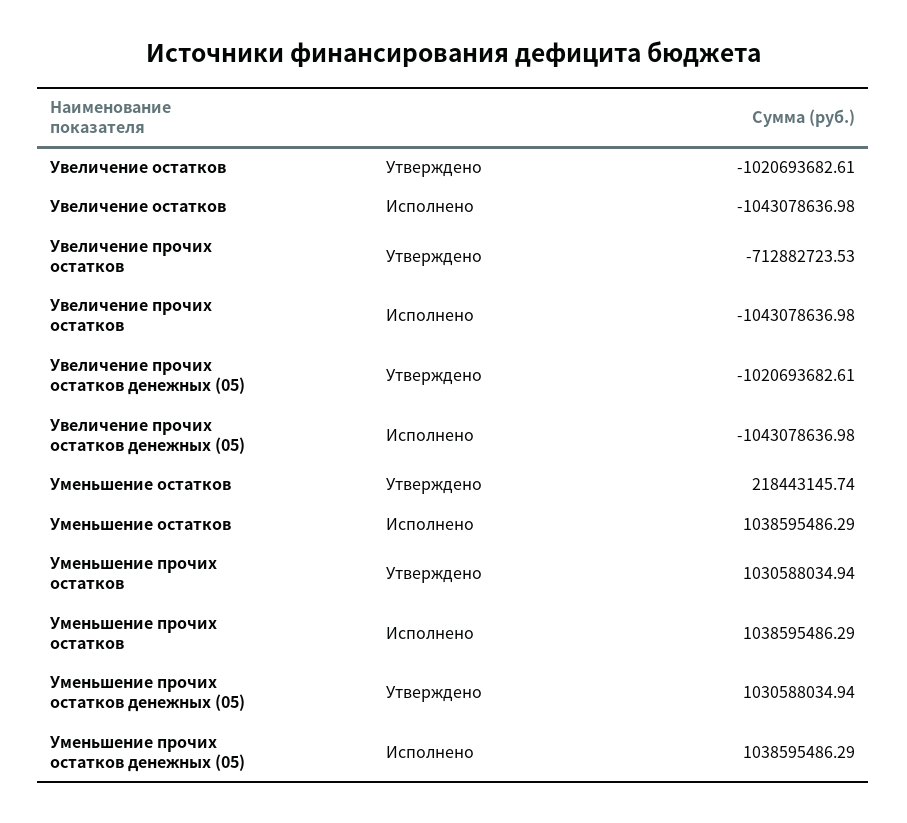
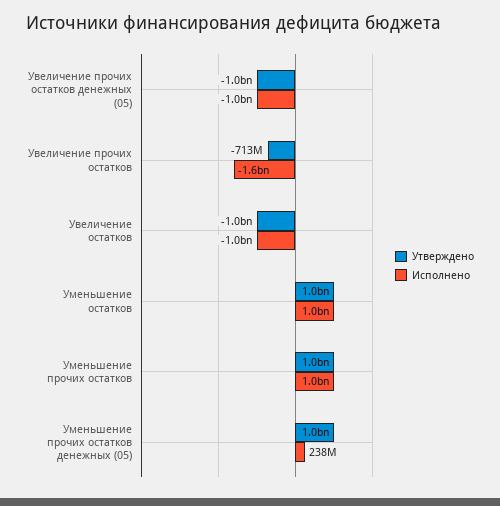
  {
    "Утверждено": {
      "Увеличение остатков": -1020693682.61,
      "Увеличение прочих остатков": -712882723.53,
      "Увеличение прочих остатков денежных (05)": -1020693682.61,
-     "Уменьшение остатков": 218443145.74,
+     "Уменьшение остатков": 1000000000,
      "Уменьшение прочих остатков": 1030588034.94,
      "Уменьшение прочих остатков денежных (05)": 1030588034.94
    },
    "Исполнено": {
      "Увеличение остатков": -1043078636.98,
-     "Увеличение прочих остатков": -1043078636.98,
+     "Увеличение прочих остатков": -1600000000,
      "Увеличение прочих остатков денежных (05)": -1043078636.98,
      "Уменьшение остатков": 1038595486.29,
      "Уменьшение прочих остатков": 1038595486.29,
-     "Уменьшение прочих остатков денежных (05)": 1038595486.29
+     "Уменьшение прочих остатков денежных (05)": 238000000
    }
  }

